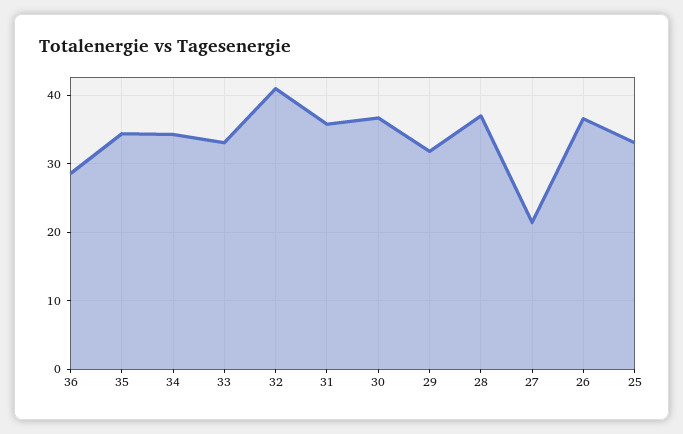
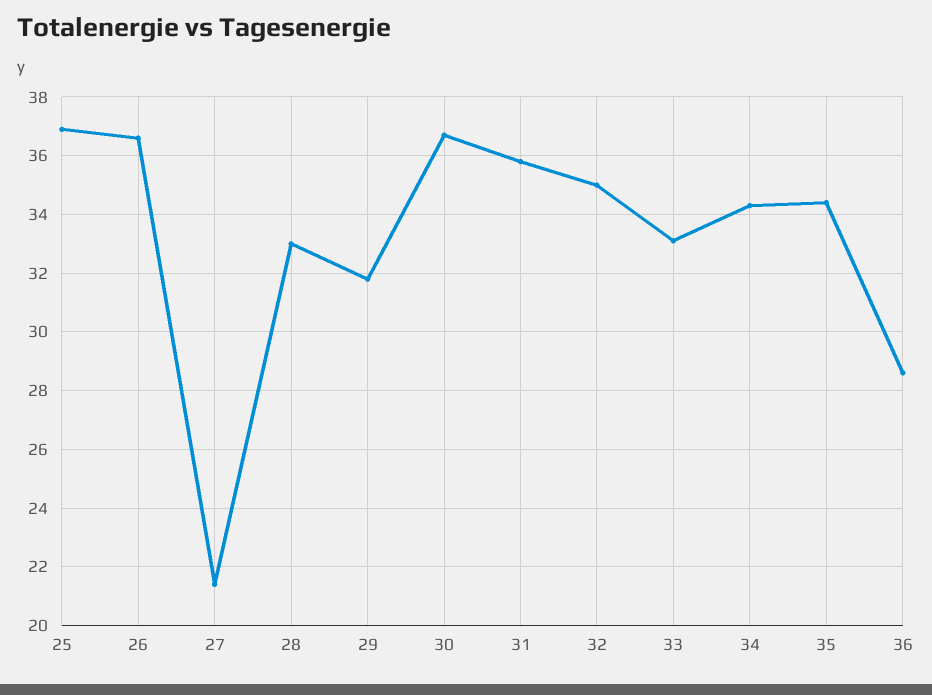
  {
    "36": 28.5,
    "35": 34.5,
    "34": 34.5,
    "33": 33,
-   "32": 41,
+   "32": 35,
    "31": 36,
    "30": 36.5,
    "29": 32,
-   "28": 37,
+   "28": 33,
    "27": 21.5,
    "26": 36.5,
-   "25": 33
+   "25": 37
  }

